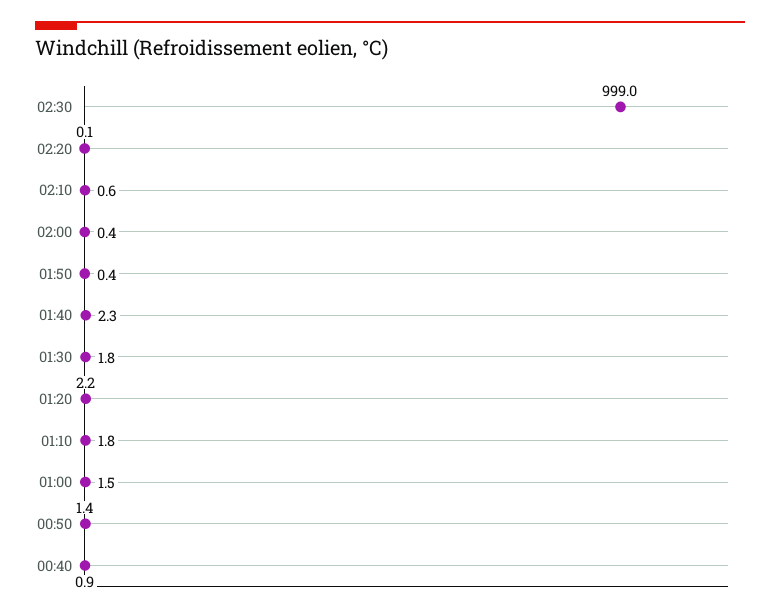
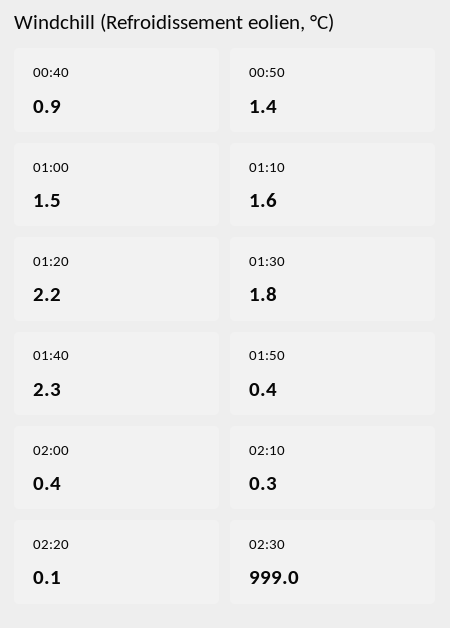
  {
    "02:30": 999,
    "02:20": 0.1,
-   "02:10": 0.6,
+   "02:10": 0.3,
    "02:00": 0.4,
    "01:50": 0.4,
    "01:40": 2.3,
    "01:30": 1.8,
    "01:20": 2.2,
-   "01:10": 1.8,
+   "01:10": 1.6,
    "01:00": 1.5,
    "00:50": 1.4,
    "00:40": 0.9
  }

